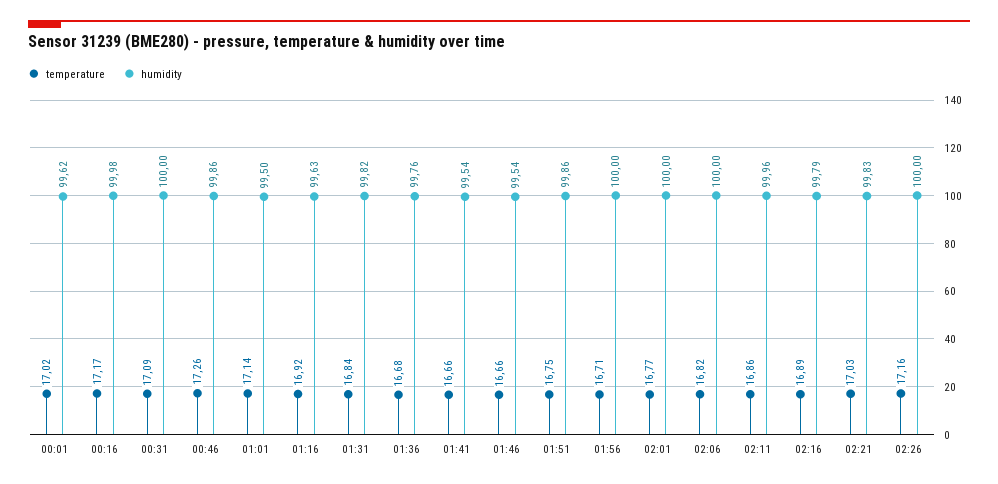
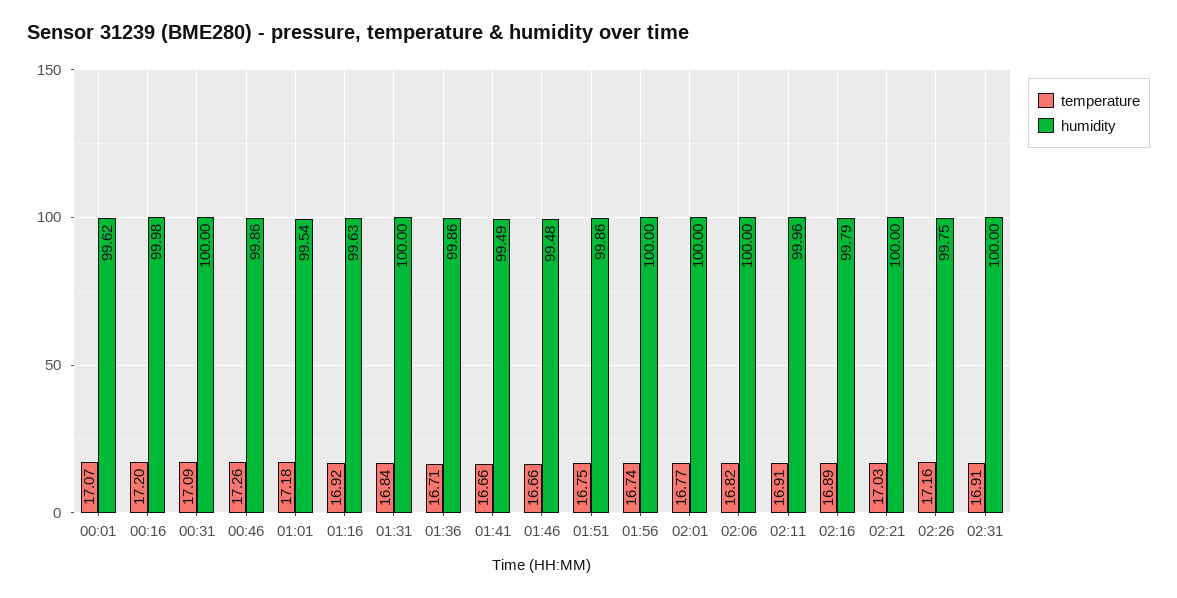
  {
    "temperature": {
-     "00:01": 17.02,
+     "00:01": 17.07,
-     "00:16": 17.17,
+     "00:16": 17.2,
      "00:31": 17.09,
      "00:46": 17.26,
-     "01:01": 17.14,
+     "01:01": 17.18,
      "01:16": 16.92,
      "01:31": 16.84,
-     "01:36": 16.68,
+     "01:36": 16.71,
      "01:41": 16.66,
      "01:46": 16.66,
      "01:51": 16.75,
-     "01:56": 16.71,
+     "01:56": 16.74,
      "02:01": 16.77,
      "02:06": 16.82,
-     "02:11": 16.86,
+     "02:11": 16.91,
      "02:16": 16.89,
      "02:21": 17.03,
-     "02:26": 17.16
+     "02:26": 17.16,
+     "02:31": 16.91
    },
    "humidity": {
      "00:01": 99.62,
      "00:16": 99.98,
      "00:31": 100,
      "00:46": 99.86,
-     "01:01": 99.5,
+     "01:01": 99.54,
      "01:16": 99.63,
-     "01:31": 99.82,
+     "01:31": 100,
-     "01:36": 99.76,
+     "01:36": 99.86,
-     "01:41": 99.54,
+     "01:41": 99.49,
-     "01:46": 99.54,
+     "01:46": 99.48,
      "01:51": 99.86,
      "01:56": 100,
      "02:01": 100,
      "02:06": 100,
      "02:11": 99.96,
      "02:16": 99.79,
-     "02:21": 99.83,
+     "02:21": 100,
-     "02:26": 100
+     "02:26": 99.75,
+     "02:31": 100
    }
  }

